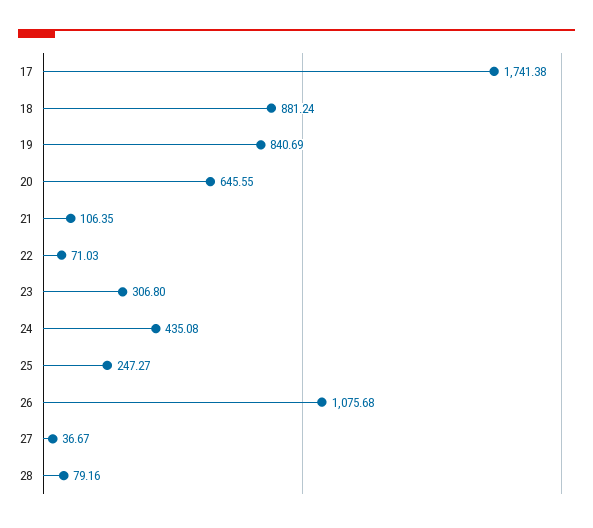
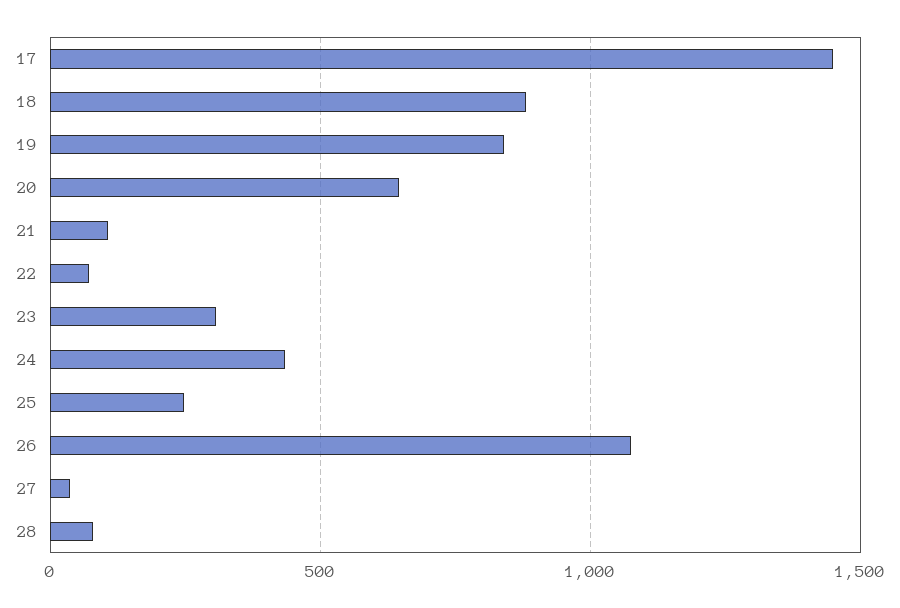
  {
-   "17": 1741.38,
+   "17": 1450,
    "18": 881.24,
    "19": 840.69,
    "20": 645.55,
    "21": 106.35,
    "22": 71.03,
    "23": 306.8,
    "24": 435.08,
    "25": 247.27,
    "26": 1075.68,
    "27": 36.67,
    "28": 79.16
  }

